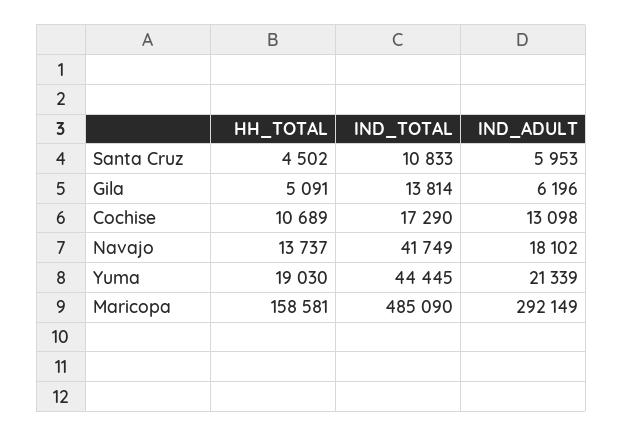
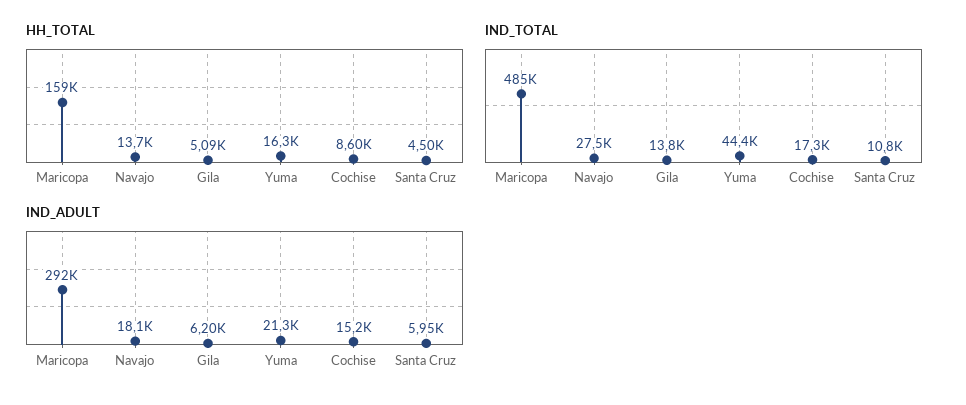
  {
    "HH_TOTAL": {
      "Santa Cruz": 4502,
      "Gila": 5091,
-     "Cochise": 10689,
+     "Cochise": 8600,
      "Navajo": 13737,
-     "Yuma": 19030,
+     "Yuma": 16300,
      "Maricopa": 158581
    },
    "IND_TOTAL": {
      "Santa Cruz": 10833,
      "Gila": 13814,
      "Cochise": 17290,
-     "Navajo": 41749,
+     "Navajo": 27500,
      "Yuma": 44445,
      "Maricopa": 485090
    },
    "IND_ADULT": {
      "Santa Cruz": 5953,
      "Gila": 6196,
-     "Cochise": 13098,
+     "Cochise": 15200,
      "Navajo": 18102,
      "Yuma": 21339,
      "Maricopa": 292149
    }
  }

